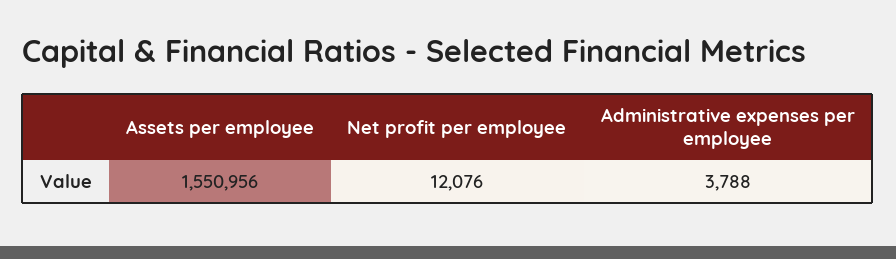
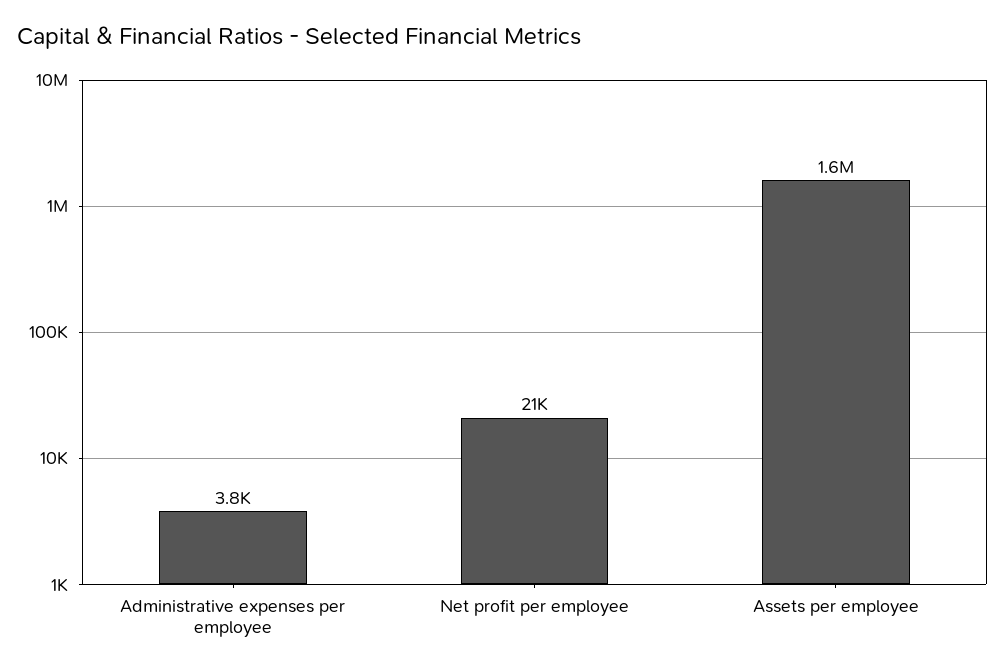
  {
    "Assets per employee": 1550956,
-   "Net profit per employee": 12076,
+   "Net profit per employee": 21000,
    "Administrative expenses per employee": 3788
  }

